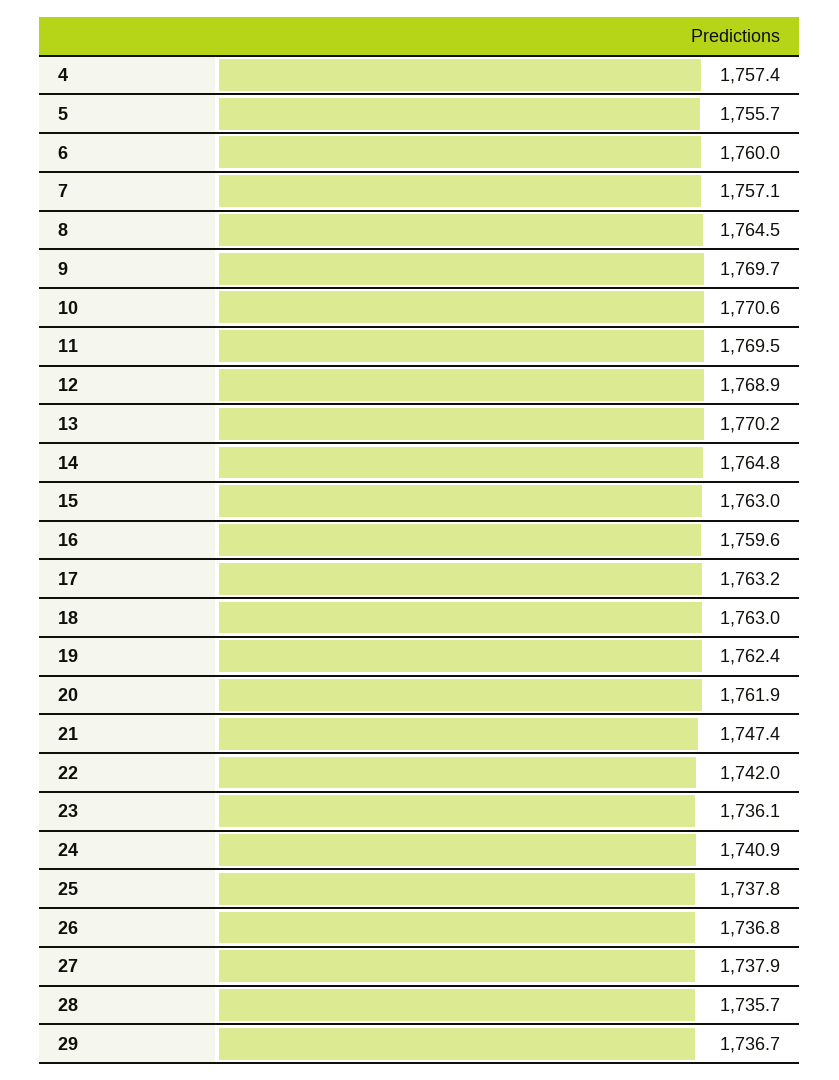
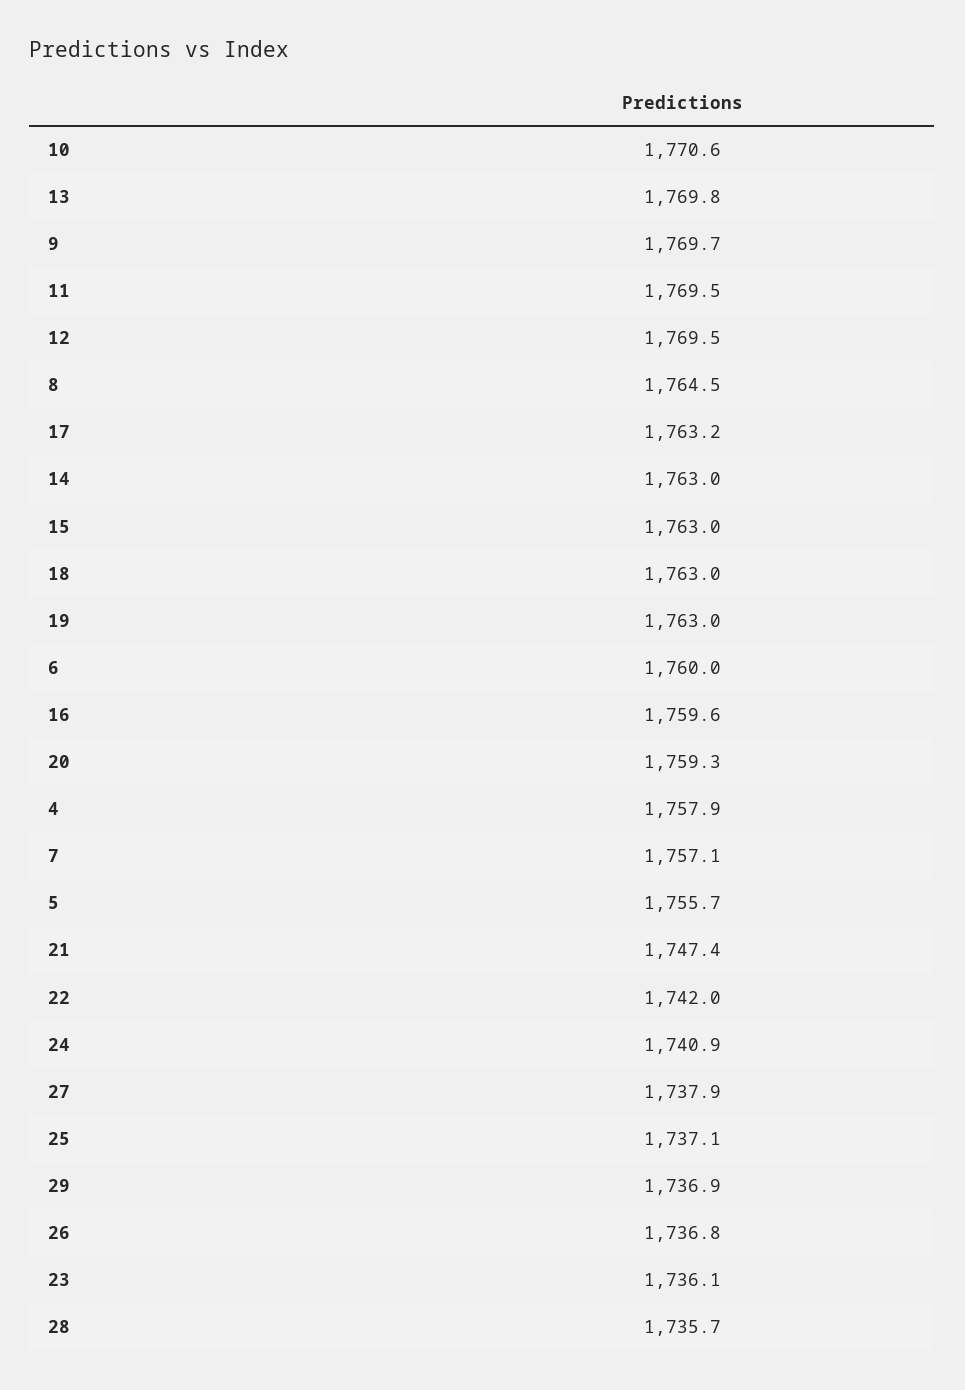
  {
-   "4": 1757.4,
+   "4": 1757.9,
    "5": 1755.7,
    "6": 1760,
    "7": 1757.1,
    "8": 1764.5,
    "9": 1769.7,
    "10": 1770.6,
    "11": 1769.5,
-   "12": 1768.9,
+   "12": 1769.5,
-   "13": 1770.2,
+   "13": 1769.8,
-   "14": 1764.8,
+   "14": 1763,
    "15": 1763,
    "16": 1759.6,
    "17": 1763.2,
    "18": 1763,
-   "19": 1762.4,
+   "19": 1763,
-   "20": 1761.9,
+   "20": 1759.3,
    "21": 1747.4,
    "22": 1742,
    "23": 1736.1,
    "24": 1740.9,
-   "25": 1737.8,
+   "25": 1737.1,
    "26": 1736.8,
    "27": 1737.9,
    "28": 1735.7,
-   "29": 1736.7
+   "29": 1736.9
  }

